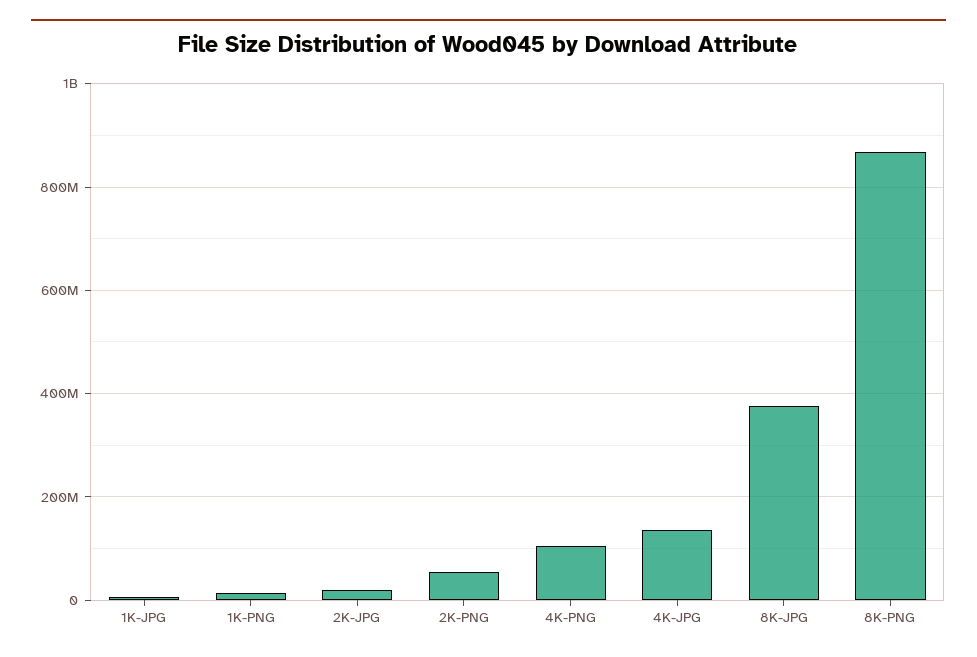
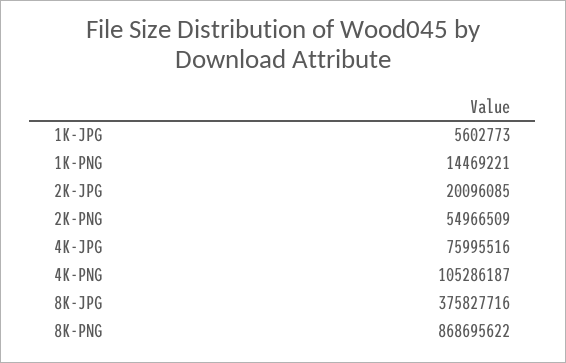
  {
    "1K-JPG": 5602773,
    "1K-PNG": 14469221,
    "2K-JPG": 20096085,
    "2K-PNG": 54966509,
    "4K-PNG": 105286187,
-   "4K-JPG": 140000000,
+   "4K-JPG": 75995516,
    "8K-JPG": 375827716,
    "8K-PNG": 868695622
  }

